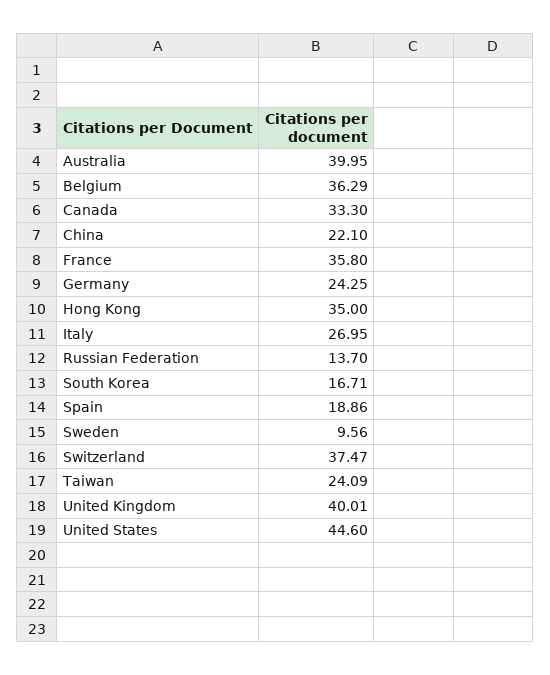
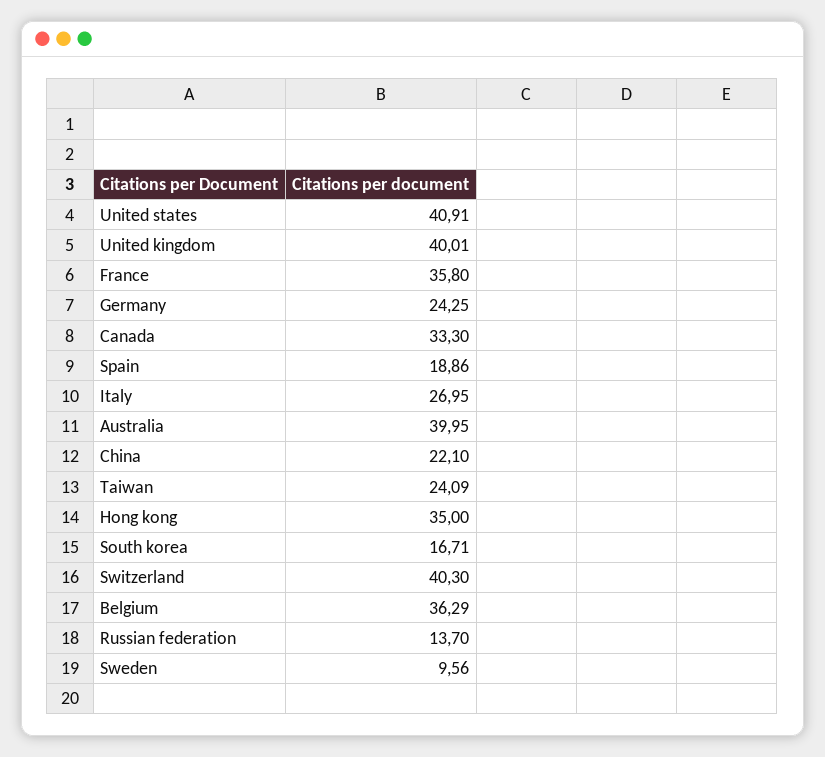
  {
    "Australia": 39.95,
    "Belgium": 36.29,
    "Canada": 33.3,
    "China": 22.1,
    "France": 35.8,
    "Germany": 24.25,
    "Hong Kong": 35,
    "Italy": 26.95,
    "Russian Federation": 13.7,
    "South Korea": 16.71,
    "Spain": 18.86,
    "Sweden": 9.56,
-   "Switzerland": 37.47,
+   "Switzerland": 40.3,
    "Taiwan": 24.09,
    "United Kingdom": 40.01,
-   "United States": 44.6
+   "United States": 40.91
  }

